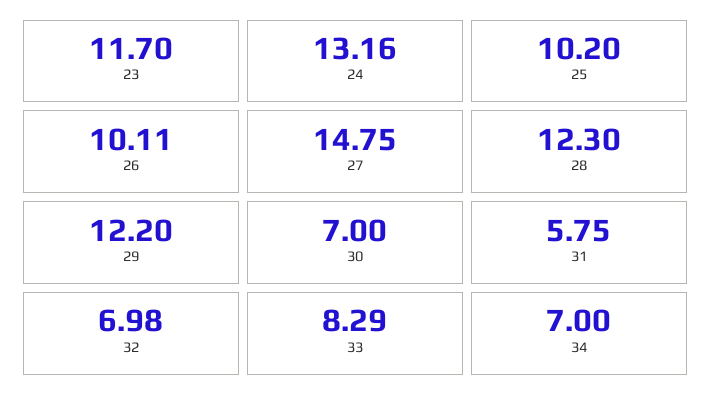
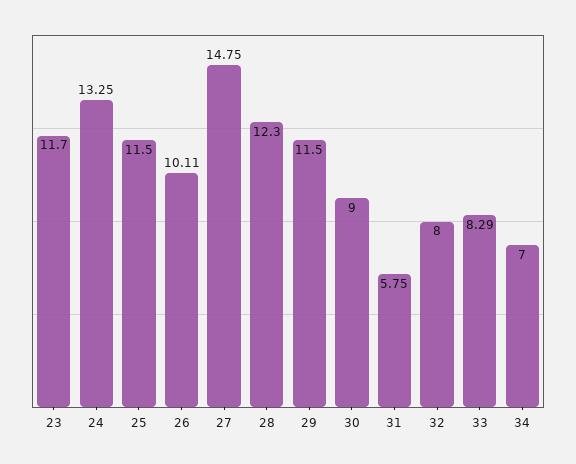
  {
    "23": 11.7,
-   "24": 13.16,
+   "24": 13.25,
-   "25": 10.2,
+   "25": 11.5,
    "26": 10.11,
    "27": 14.75,
    "28": 12.3,
-   "29": 12.2,
+   "29": 11.5,
-   "30": 7,
+   "30": 9,
    "31": 5.75,
-   "32": 6.98,
+   "32": 8,
    "33": 8.29,
    "34": 7
  }

